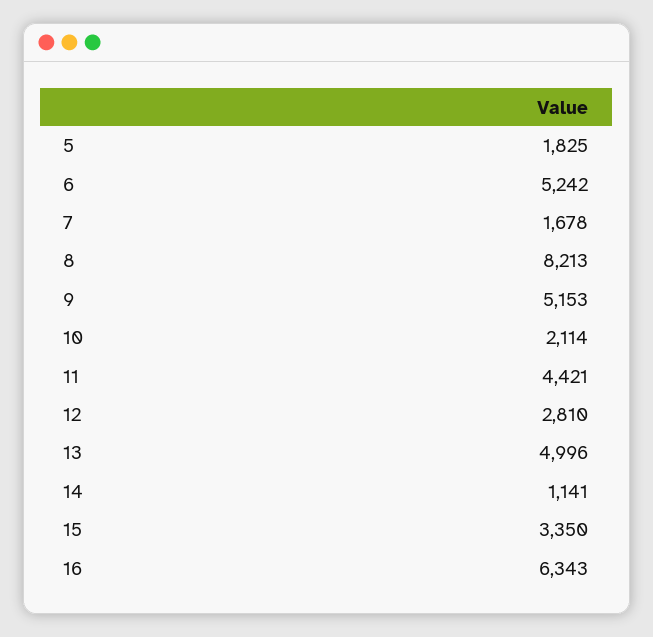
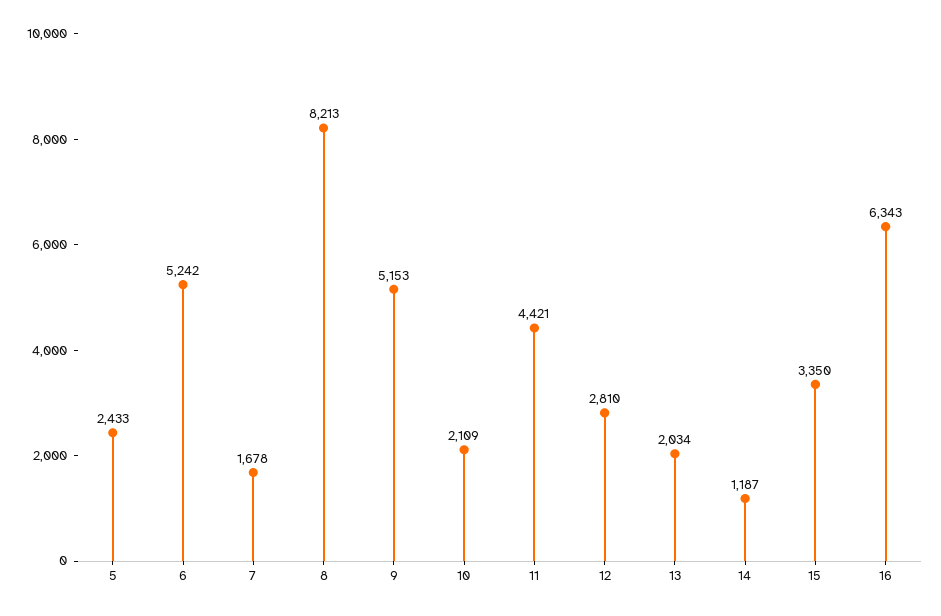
  {
-   "5": 1825,
+   "5": 2433,
    "6": 5242,
    "7": 1678,
    "8": 8213,
    "9": 5153,
-   "10": 2114,
+   "10": 2109,
    "11": 4421,
    "12": 2810,
-   "13": 4996,
+   "13": 2034,
-   "14": 1141,
+   "14": 1187,
    "15": 3350,
    "16": 6343
  }

